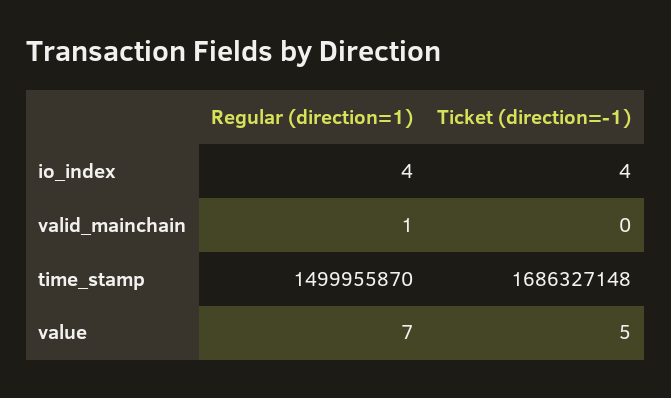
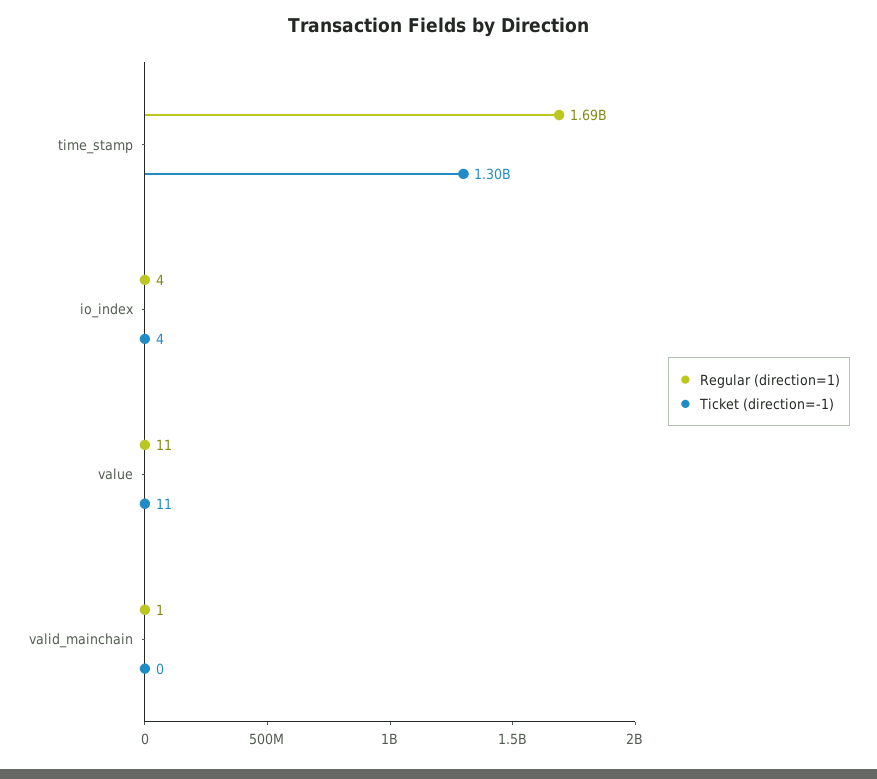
  {
    "Regular (direction=1)": {
      "io_index": 4,
      "valid_mainchain": 1,
-     "time_stamp": 1499955870,
+     "time_stamp": 1690000000,
-     "value": 7
+     "value": 11
    },
    "Ticket (direction=-1)": {
      "io_index": 4,
      "valid_mainchain": 0,
-     "time_stamp": 1686327148,
+     "time_stamp": 1300000000,
-     "value": 5
+     "value": 11
    }
  }

